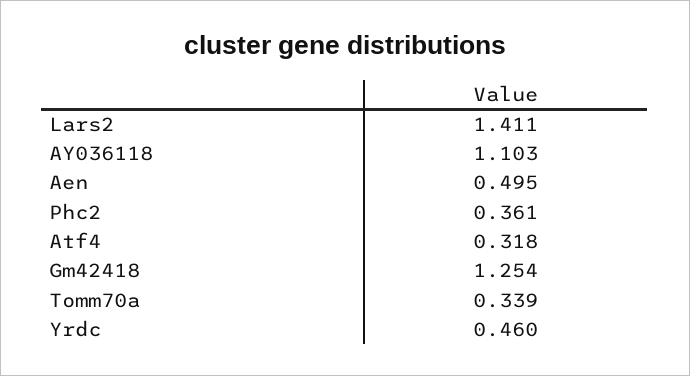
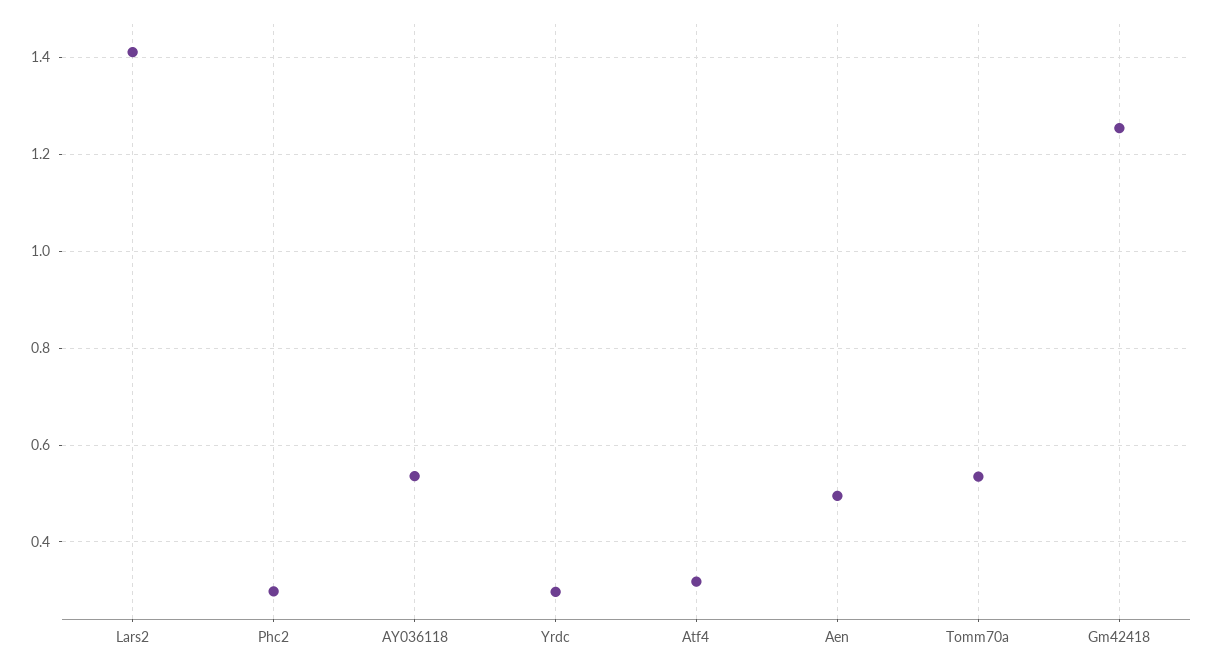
  {
    "Lars2": 1.411,
-   "AY036118": 1.103,
+   "AY036118": 0.54,
    "Aen": 0.495,
-   "Phc2": 0.361,
+   "Phc2": 0.3,
    "Atf4": 0.318,
    "Gm42418": 1.254,
-   "Tomm70a": 0.339,
+   "Tomm70a": 0.54,
-   "Yrdc": 0.46
+   "Yrdc": 0.3
  }

